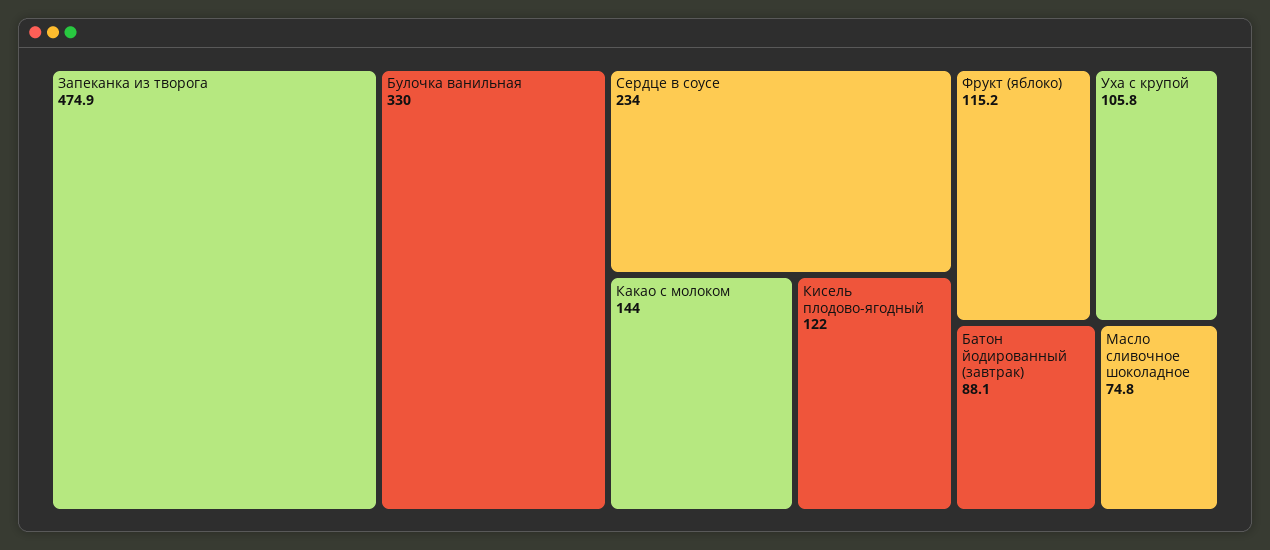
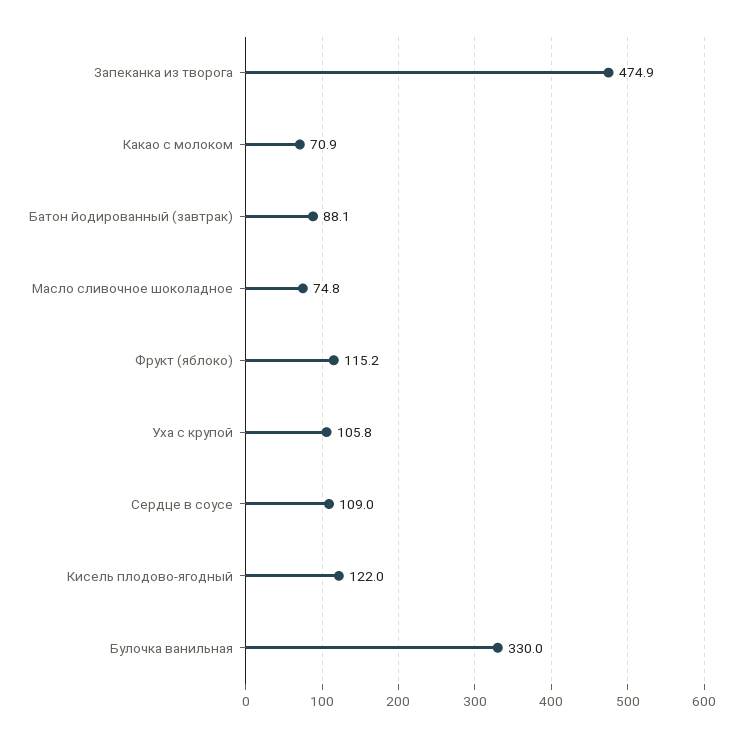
  {
    "Запеканка из творога": 474.9,
    "Булочка ванильная": 330,
-   "Сердце в соусе": 234,
+   "Сердце в соусе": 109,
-   "Какао с молоком": 144,
+   "Какао с молоком": 70.9,
    "Кисель плодово-ягодный": 122,
    "Фрукт (яблоко)": 115.2,
    "Уха с крупой": 105.8,
    "Батон йодированный (завтрак)": 88.1,
    "Масло сливочное шоколадное": 74.8
  }

